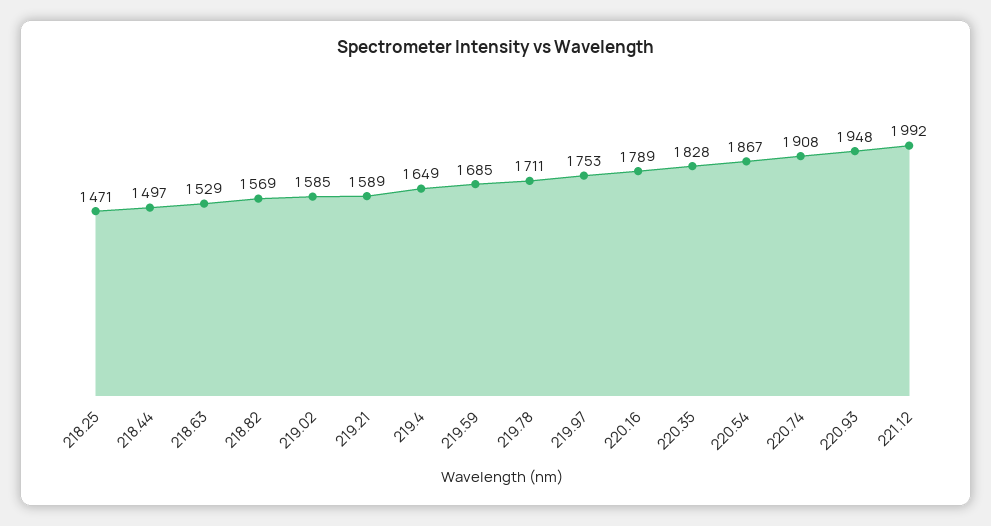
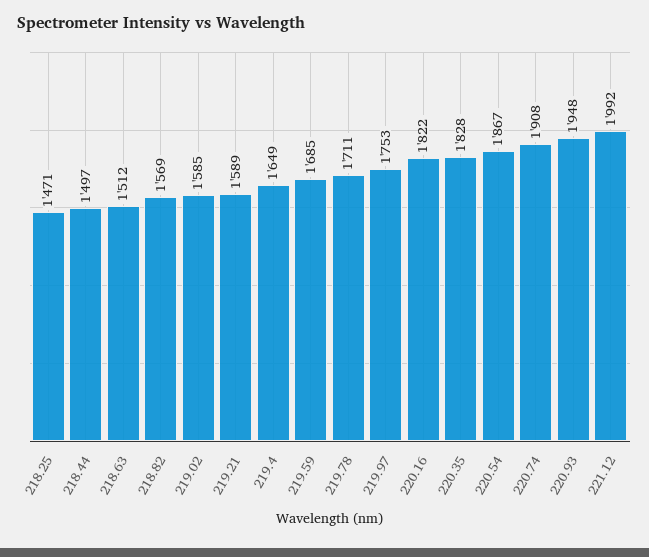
  {
    "218.25": 1471,
    "218.44": 1497,
-   "218.63": 1529,
+   "218.63": 1512,
    "218.82": 1569,
    "219.02": 1585,
    "219.21": 1589,
    "219.4": 1649,
    "219.59": 1685,
    "219.78": 1711,
    "219.97": 1753,
-   "220.16": 1789,
+   "220.16": 1822,
    "220.35": 1828,
    "220.54": 1867,
    "220.74": 1908,
    "220.93": 1948,
    "221.12": 1992
  }

